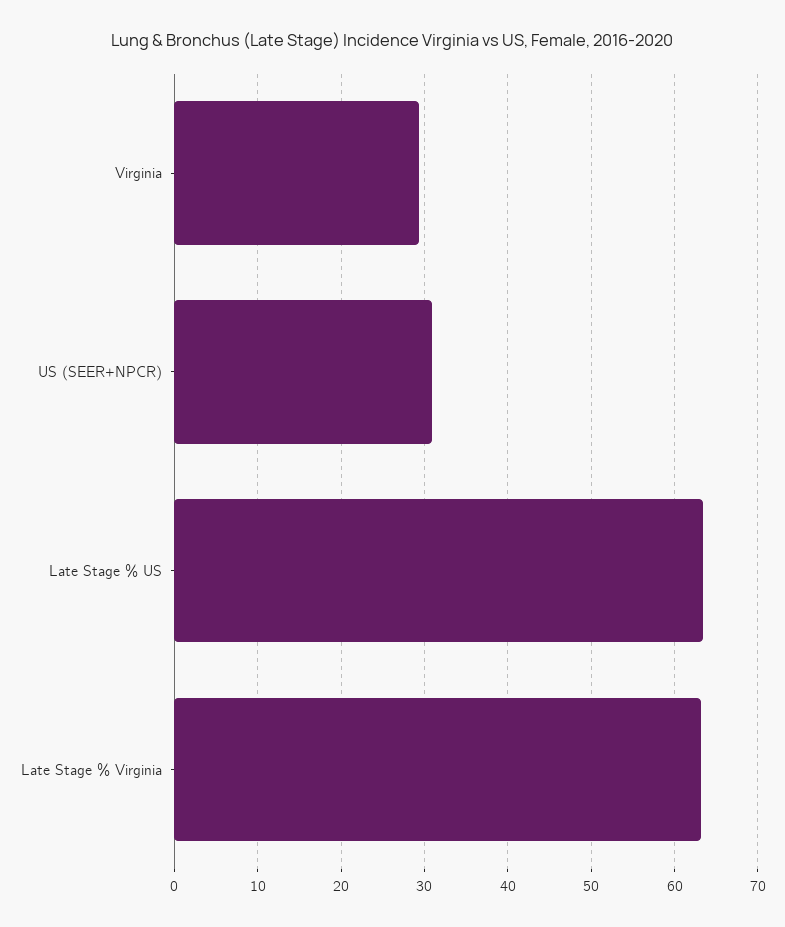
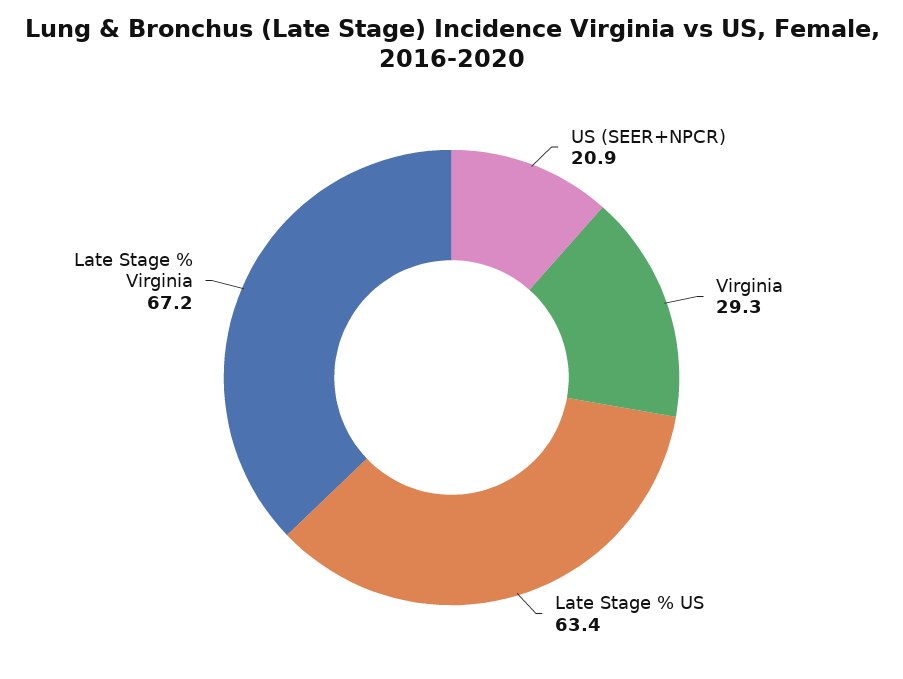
  {
    "Virginia": 29.3,
-   "US (SEER+NPCR)": 31,
+   "US (SEER+NPCR)": 20.9,
    "Late Stage % US": 63.4,
-   "Late Stage % Virginia": 63
+   "Late Stage % Virginia": 67.2
  }

